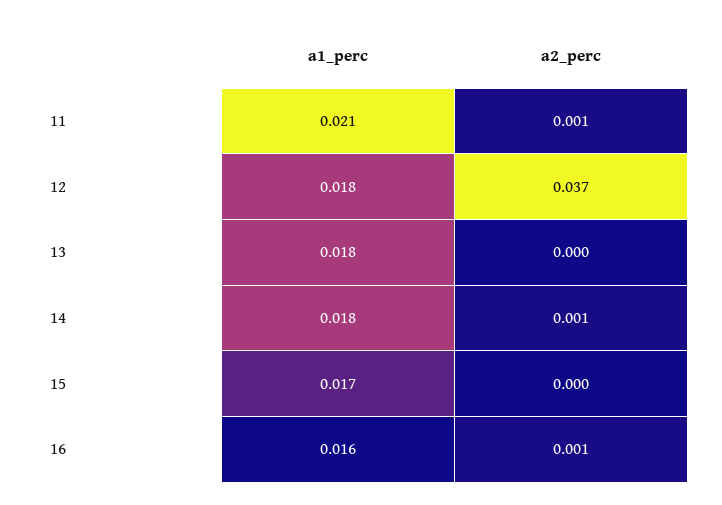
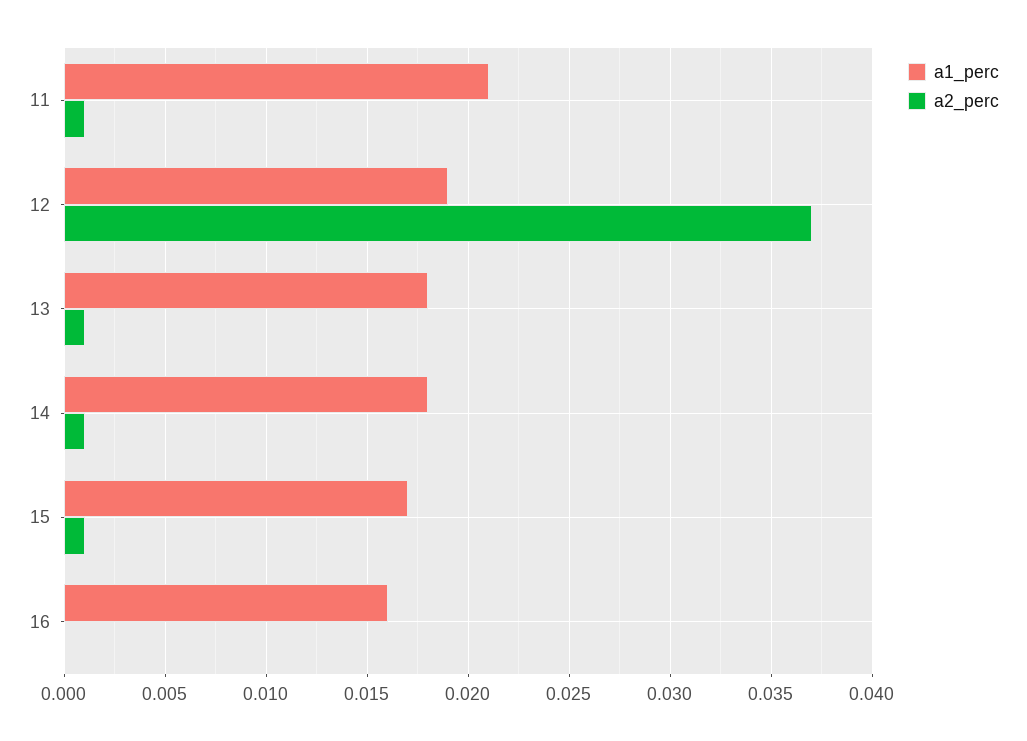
  {
    "a1_perc": {
      "11": 0.021,
-     "12": 0.018,
+     "12": 0.019,
      "13": 0.018,
      "14": 0.018,
      "15": 0.017,
      "16": 0.016
    },
    "a2_perc": {
      "11": 0.001,
      "12": 0.037,
-     "13": 0,
+     "13": 0.001,
      "14": 0.001,
-     "15": 0,
+     "15": 0.001,
-     "16": 0.001
+     "16": 0
    }
  }

